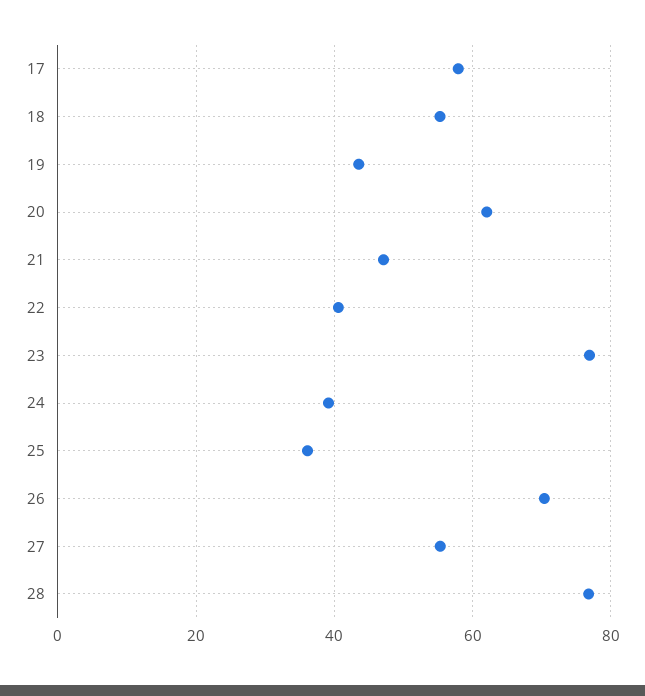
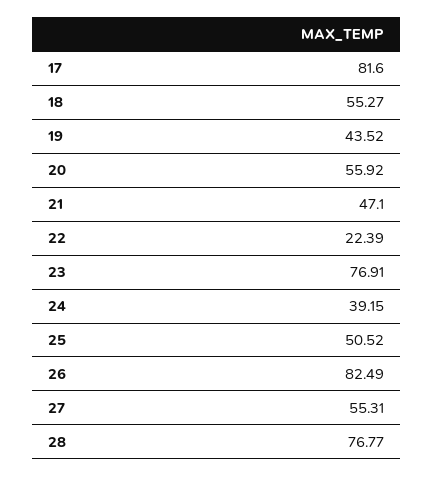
  {
-   "17": 58,
+   "17": 81.6,
    "18": 55.27,
    "19": 43.52,
-   "20": 62,
+   "20": 55.92,
    "21": 47.1,
-   "22": 40,
+   "22": 22.39,
    "23": 76.91,
    "24": 39.15,
-   "25": 36,
+   "25": 50.52,
-   "26": 70,
+   "26": 82.49,
    "27": 55.31,
    "28": 76.77
  }

